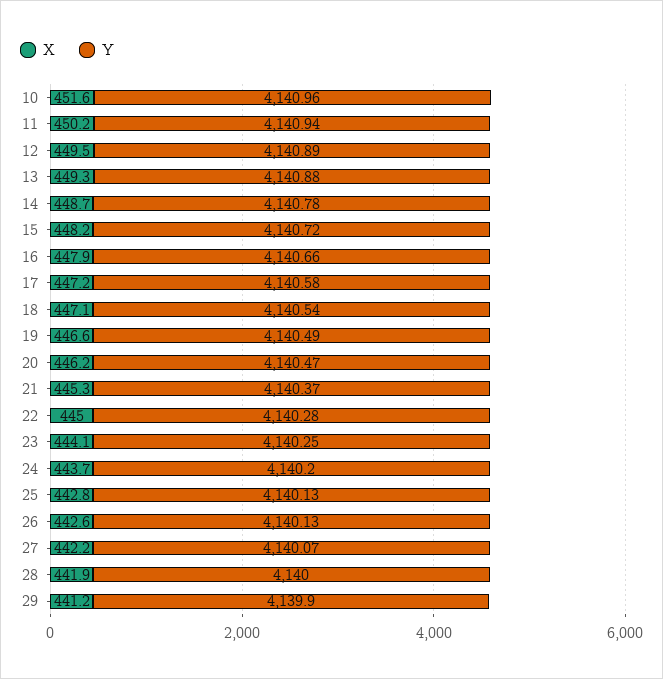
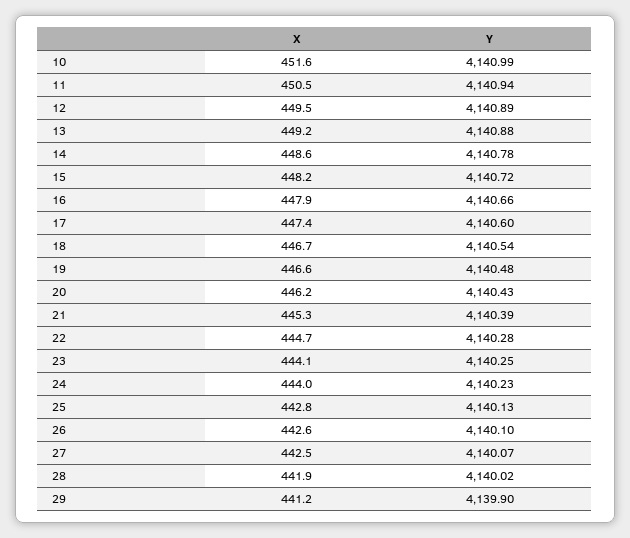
  {
    "X": {
      "10": 451.6,
-     "11": 450.2,
+     "11": 450.5,
      "12": 449.5,
-     "13": 449.3,
+     "13": 449.2,
-     "14": 448.7,
+     "14": 448.6,
      "15": 448.2,
      "16": 447.9,
-     "17": 447.2,
+     "17": 447.4,
-     "18": 447.1,
+     "18": 446.7,
      "19": 446.6,
      "20": 446.2,
      "21": 445.3,
-     "22": 445,
+     "22": 444.7,
      "23": 444.1,
-     "24": 443.7,
+     "24": 444,
      "25": 442.8,
      "26": 442.6,
-     "27": 442.2,
+     "27": 442.5,
      "28": 441.9,
      "29": 441.2
    },
    "Y": {
-     "10": 4140.96,
+     "10": 4140.99,
      "11": 4140.94,
      "12": 4140.89,
      "13": 4140.88,
      "14": 4140.78,
      "15": 4140.72,
      "16": 4140.66,
-     "17": 4140.58,
+     "17": 4140.6,
      "18": 4140.54,
-     "19": 4140.49,
+     "19": 4140.48,
-     "20": 4140.47,
+     "20": 4140.43,
-     "21": 4140.37,
+     "21": 4140.39,
      "22": 4140.28,
      "23": 4140.25,
-     "24": 4140.2,
+     "24": 4140.23,
      "25": 4140.13,
-     "26": 4140.13,
+     "26": 4140.1,
      "27": 4140.07,
-     "28": 4140,
+     "28": 4140.02,
      "29": 4139.9
    }
  }

